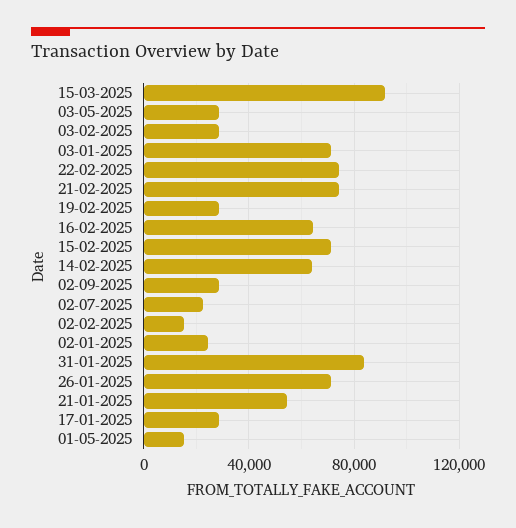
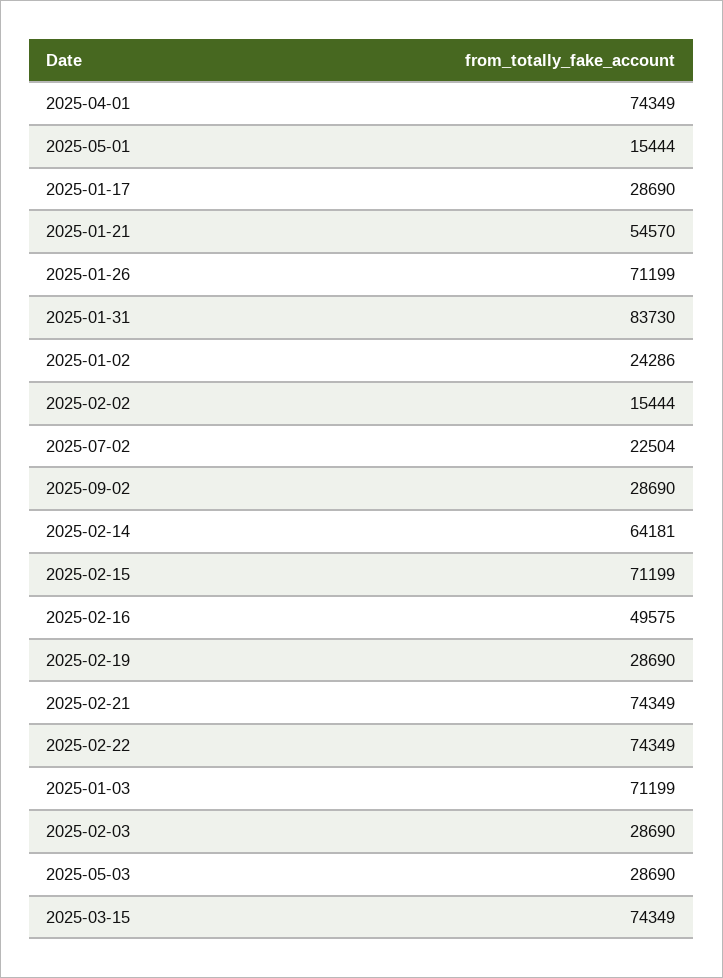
  {
-   "15-03-2025": 90000,
+   "15-03-2025": 74349,
    "03-05-2025": 28690,
    "03-02-2025": 28690,
    "03-01-2025": 71199,
    "22-02-2025": 74349,
    "21-02-2025": 74349,
    "19-02-2025": 28690,
-   "16-02-2025": 65000,
+   "16-02-2025": 49575,
    "15-02-2025": 71199,
    "14-02-2025": 64181,
    "02-09-2025": 28690,
    "02-07-2025": 22504,
    "02-02-2025": 15444,
    "02-01-2025": 24286,
    "31-01-2025": 83730,
    "26-01-2025": 71199,
    "21-01-2025": 54570,
    "17-01-2025": 28690,
-   "01-05-2025": 15444
+   "01-05-2025": 15444,
+   "2025-04-01": 74349
  }

